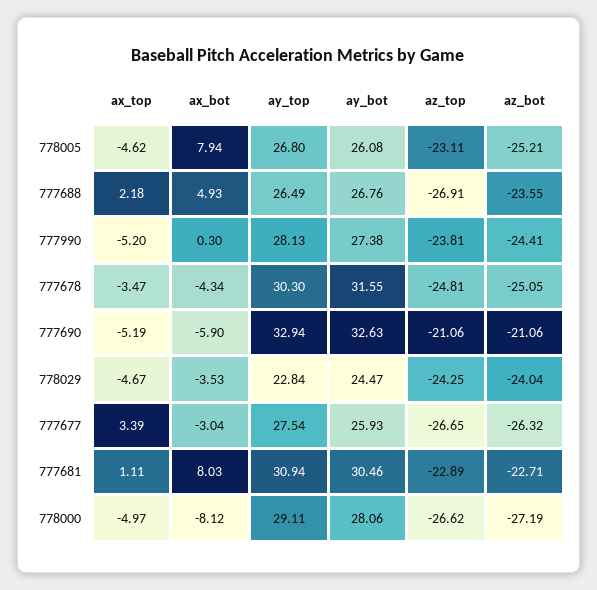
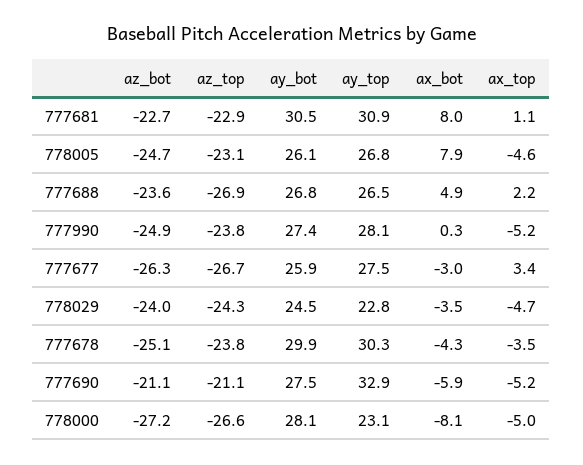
  {
    "ax_top": {
      "778005": -4.62,
      "777688": 2.18,
      "777990": -5.2,
      "777678": -3.47,
      "777690": -5.19,
      "778029": -4.67,
      "777677": 3.39,
      "777681": 1.11,
      "778000": -4.97
    },
    "ax_bot": {
      "778005": 7.94,
      "777688": 4.93,
      "777990": 0.3,
      "777678": -4.34,
      "777690": -5.9,
      "778029": -3.53,
      "777677": -3.04,
      "777681": 8.03,
      "778000": -8.12
    },
    "ay_top": {
      "778005": 26.8,
      "777688": 26.49,
      "777990": 28.13,
      "777678": 30.3,
      "777690": 32.94,
      "778029": 22.84,
      "777677": 27.54,
      "777681": 30.94,
-     "778000": 29.11
+     "778000": 23.1
    },
    "ay_bot": {
      "778005": 26.08,
      "777688": 26.76,
      "777990": 27.38,
-     "777678": 31.55,
+     "777678": 29.9,
-     "777690": 32.63,
+     "777690": 27.5,
      "778029": 24.47,
      "777677": 25.93,
      "777681": 30.46,
      "778000": 28.06
    },
    "az_top": {
      "778005": -23.11,
      "777688": -26.91,
      "777990": -23.81,
-     "777678": -24.81,
+     "777678": -23.8,
      "777690": -21.06,
      "778029": -24.25,
      "777677": -26.65,
      "777681": -22.89,
      "778000": -26.62
    },
    "az_bot": {
-     "778005": -25.21,
+     "778005": -24.7,
      "777688": -23.55,
-     "777990": -24.41,
+     "777990": -24.9,
      "777678": -25.05,
      "777690": -21.06,
      "778029": -24.04,
      "777677": -26.32,
      "777681": -22.71,
      "778000": -27.19
    }
  }

